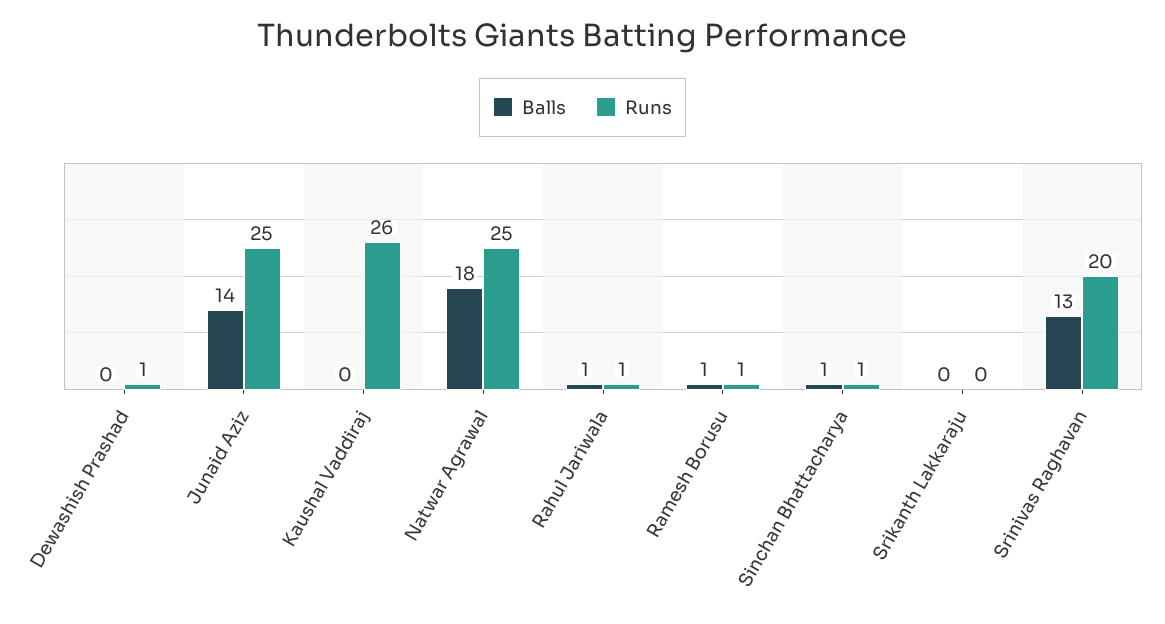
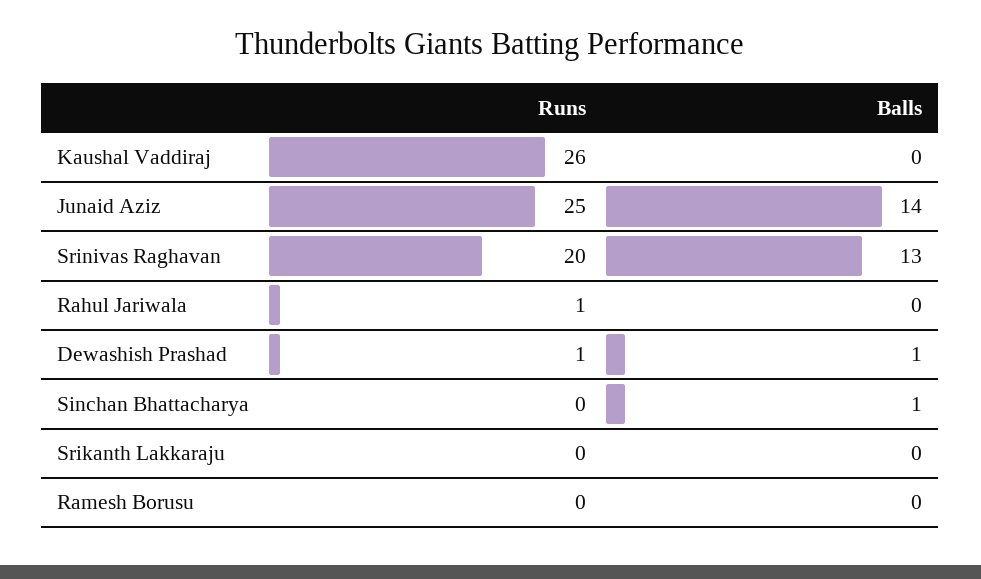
  {
    "Balls": {
-     "Dewashish Prashad": 0,
+     "Dewashish Prashad": 1,
      "Junaid Aziz": 14,
      "Kaushal Vaddiraj": 0,
-     "Natwar Agrawal": 18,
-     "Rahul Jariwala": 1,
+     "Rahul Jariwala": 0,
-     "Ramesh Borusu": 1,
+     "Ramesh Borusu": 0,
      "Sinchan Bhattacharya": 1,
      "Srikanth Lakkaraju": 0,
      "Srinivas Raghavan": 13
    },
    "Runs": {
      "Dewashish Prashad": 1,
      "Junaid Aziz": 25,
      "Kaushal Vaddiraj": 26,
-     "Natwar Agrawal": 25,
      "Rahul Jariwala": 1,
-     "Ramesh Borusu": 1,
+     "Ramesh Borusu": 0,
-     "Sinchan Bhattacharya": 1,
+     "Sinchan Bhattacharya": 0,
      "Srikanth Lakkaraju": 0,
      "Srinivas Raghavan": 20
    }
  }

